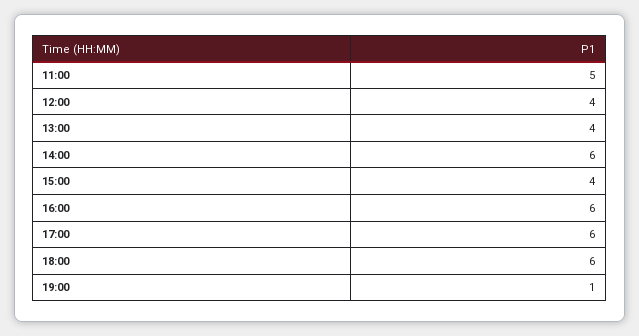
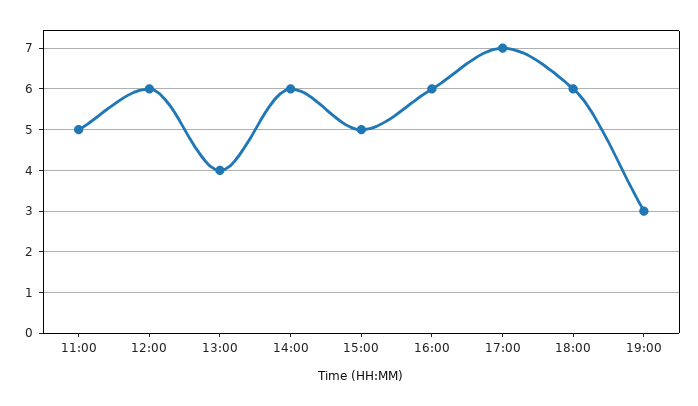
  {
    "11:00": 5,
-   "12:00": 4,
+   "12:00": 6,
    "13:00": 4,
    "14:00": 6,
-   "15:00": 4,
+   "15:00": 5,
    "16:00": 6,
-   "17:00": 6,
+   "17:00": 7,
    "18:00": 6,
-   "19:00": 1
+   "19:00": 3
  }

